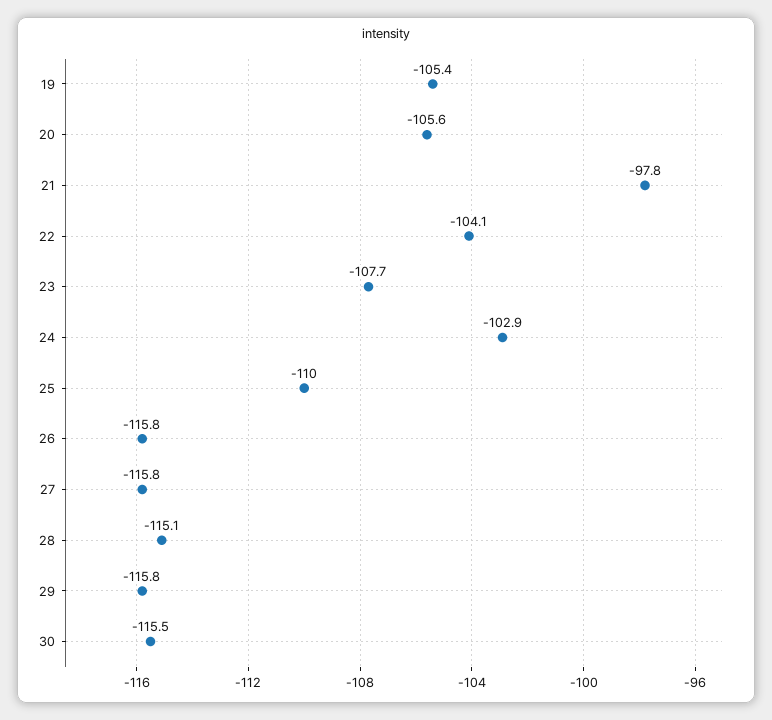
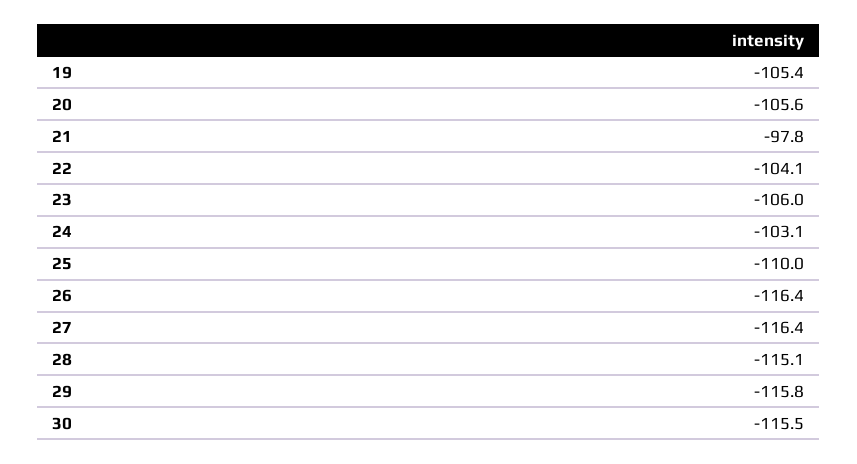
  {
    "19": -105.4,
    "20": -105.6,
    "21": -97.8,
    "22": -104.1,
-   "23": -107.7,
+   "23": -106,
-   "24": -102.9,
+   "24": -103.1,
    "25": -110,
-   "26": -115.8,
+   "26": -116.4,
-   "27": -115.8,
+   "27": -116.4,
    "28": -115.1,
    "29": -115.8,
    "30": -115.5
  }

